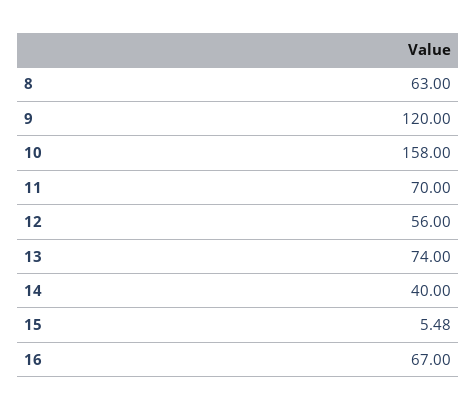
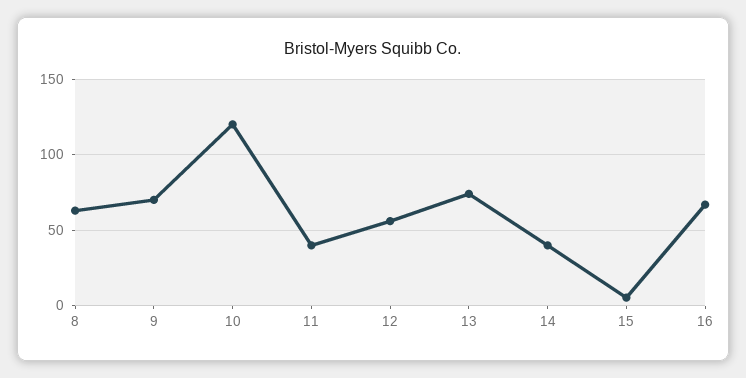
  {
    "8": 63,
-   "9": 120,
+   "9": 70,
-   "10": 158,
+   "10": 120,
-   "11": 70,
+   "11": 40,
    "12": 56,
    "13": 74,
    "14": 40,
    "15": 5.48,
    "16": 67
  }

